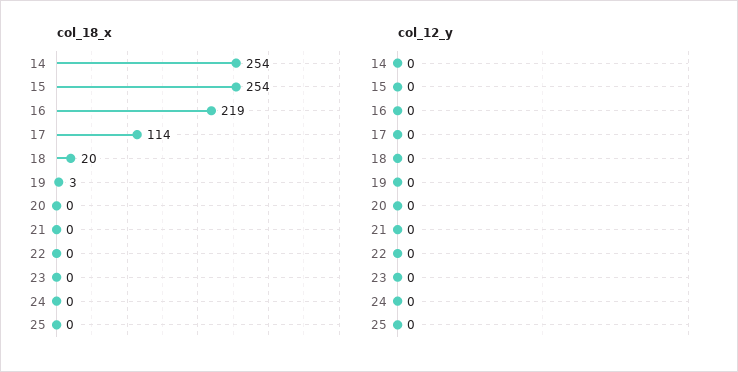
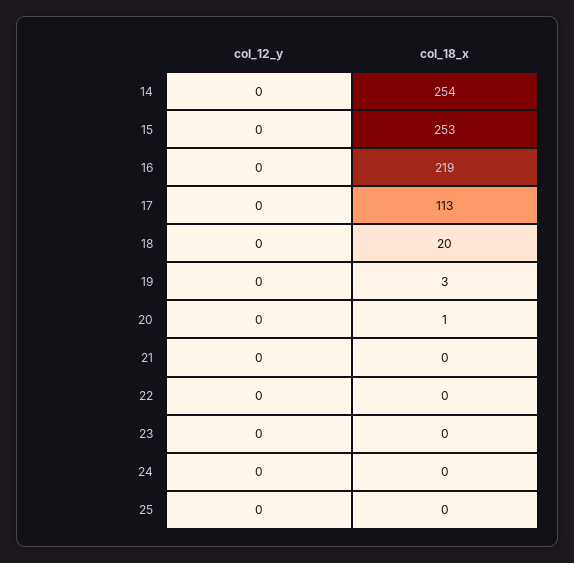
  {
    "col_18_x": {
      "14": 254,
-     "15": 254,
+     "15": 253,
      "16": 219,
-     "17": 114,
+     "17": 113,
      "18": 20,
      "19": 3,
-     "20": 0,
+     "20": 1,
      "21": 0,
      "22": 0,
      "23": 0,
      "24": 0,
      "25": 0
    },
    "col_12_y": {
      "14": 0,
      "15": 0,
      "16": 0,
      "17": 0,
      "18": 0,
      "19": 0,
      "20": 0,
      "21": 0,
      "22": 0,
      "23": 0,
      "24": 0,
      "25": 0
    }
  }

